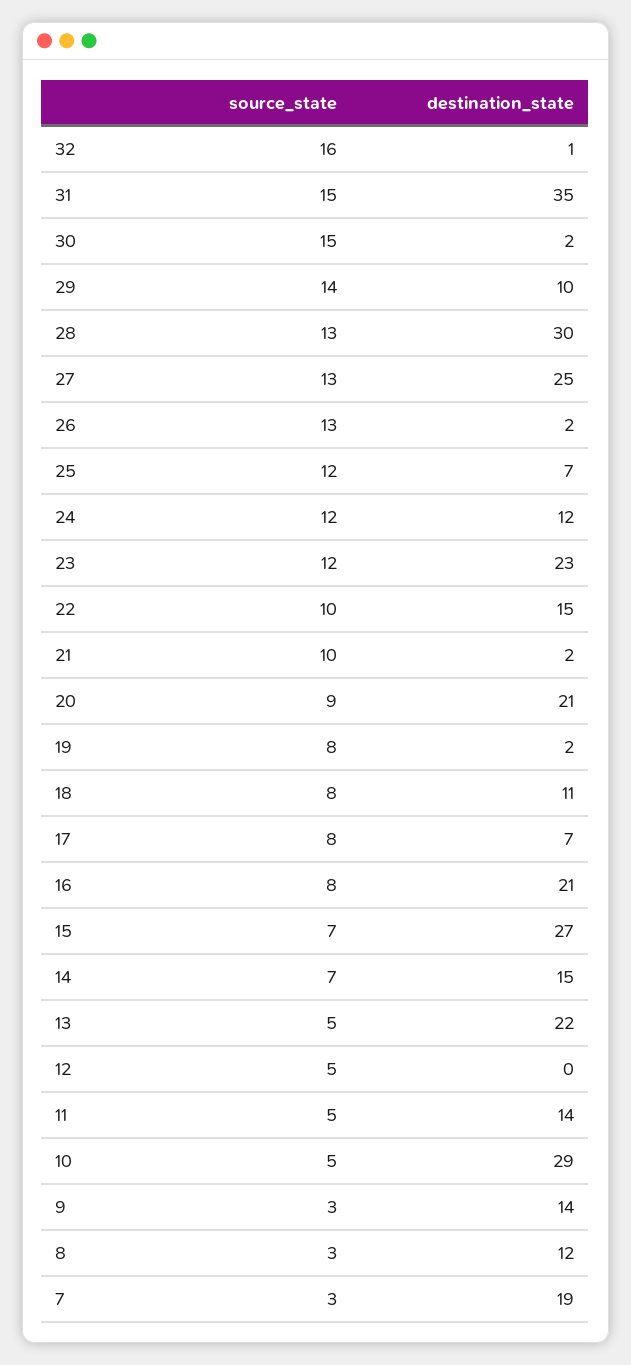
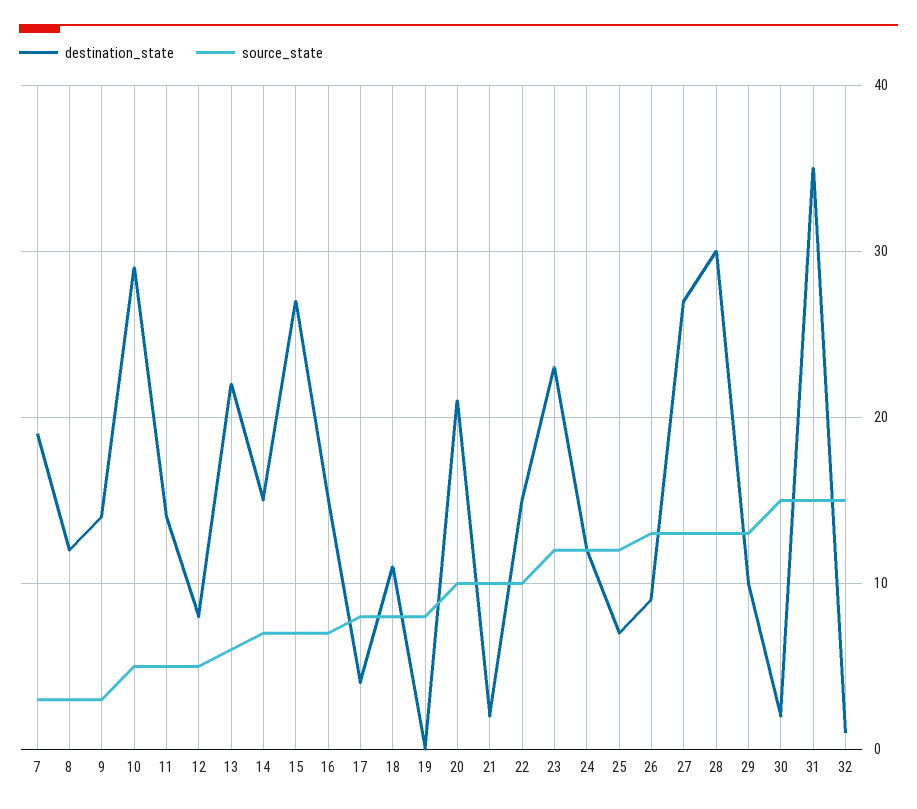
  {
    "source_state": {
-     "32": 16,
+     "32": 15,
      "31": 15,
      "30": 15,
-     "29": 14,
+     "29": 13,
      "28": 13,
      "27": 13,
      "26": 13,
      "25": 12,
      "24": 12,
      "23": 12,
      "22": 10,
      "21": 10,
-     "20": 9,
+     "20": 10,
      "19": 8,
      "18": 8,
      "17": 8,
-     "16": 8,
+     "16": 7,
      "15": 7,
      "14": 7,
-     "13": 5,
+     "13": 6,
      "12": 5,
      "11": 5,
      "10": 5,
      "9": 3,
      "8": 3,
      "7": 3
    },
    "destination_state": {
      "32": 1,
      "31": 35,
      "30": 2,
      "29": 10,
      "28": 30,
-     "27": 25,
+     "27": 27,
-     "26": 2,
+     "26": 9,
      "25": 7,
      "24": 12,
      "23": 23,
      "22": 15,
      "21": 2,
      "20": 21,
-     "19": 2,
+     "19": 0,
      "18": 11,
-     "17": 7,
+     "17": 4,
-     "16": 21,
+     "16": 15,
      "15": 27,
      "14": 15,
      "13": 22,
-     "12": 0,
+     "12": 8,
      "11": 14,
      "10": 29,
      "9": 14,
      "8": 12,
      "7": 19
    }
  }

